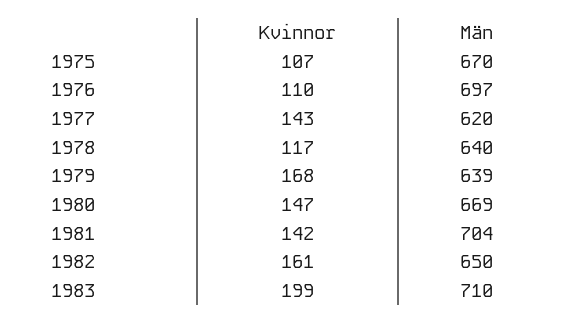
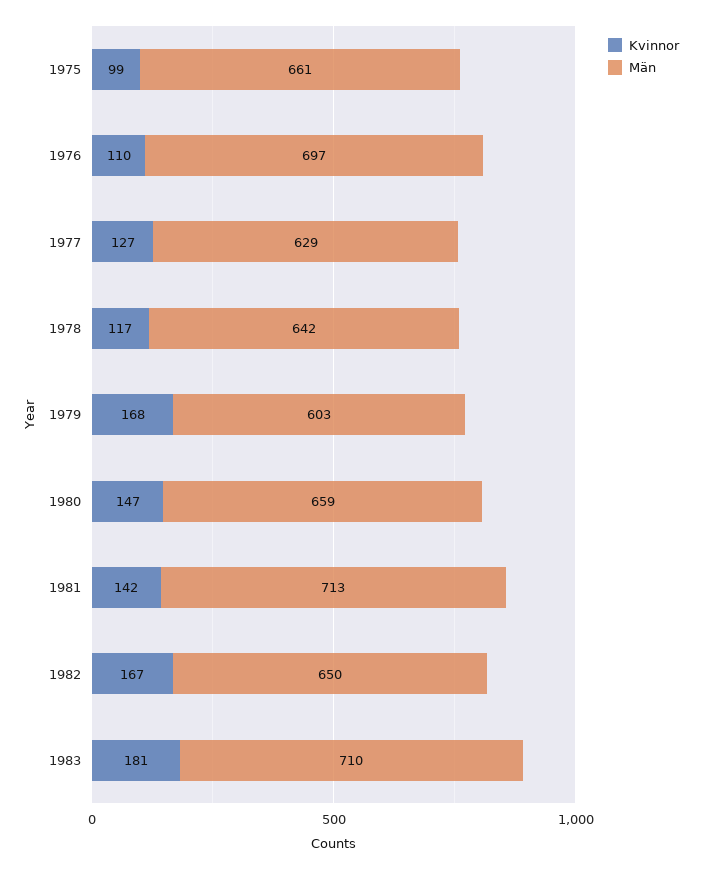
  {
    "Kvinnor": {
-     "1975": 107,
+     "1975": 99,
      "1976": 110,
-     "1977": 143,
+     "1977": 127,
      "1978": 117,
      "1979": 168,
      "1980": 147,
      "1981": 142,
-     "1982": 161,
+     "1982": 167,
-     "1983": 199
+     "1983": 181
    },
    "Män": {
-     "1975": 670,
+     "1975": 661,
      "1976": 697,
-     "1977": 620,
+     "1977": 629,
-     "1978": 640,
+     "1978": 642,
-     "1979": 639,
+     "1979": 603,
-     "1980": 669,
+     "1980": 659,
-     "1981": 704,
+     "1981": 713,
      "1982": 650,
      "1983": 710
    }
  }

